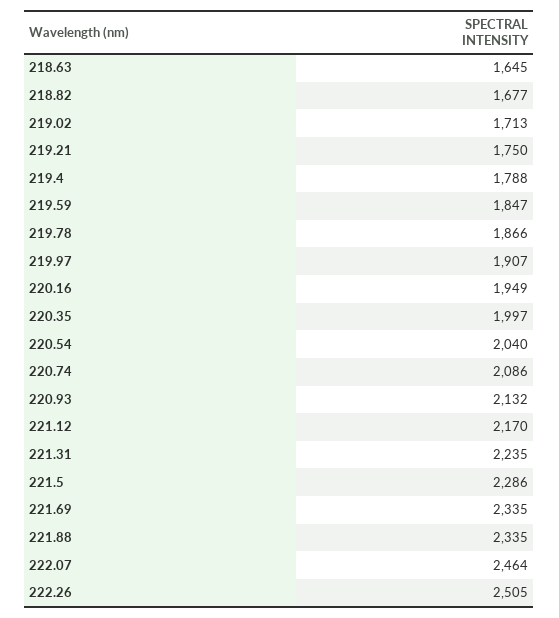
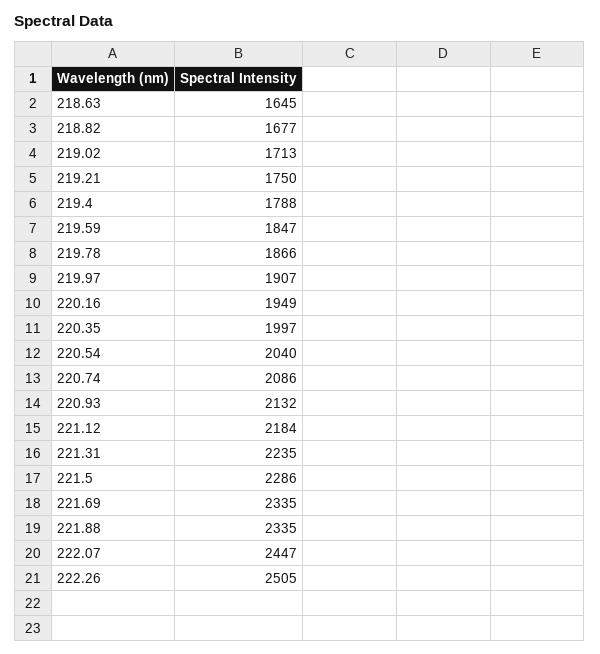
  {
    "218.63": 1645,
    "218.82": 1677,
    "219.02": 1713,
    "219.21": 1750,
    "219.4": 1788,
    "219.59": 1847,
    "219.78": 1866,
    "219.97": 1907,
    "220.16": 1949,
    "220.35": 1997,
    "220.54": 2040,
    "220.74": 2086,
    "220.93": 2132,
-   "221.12": 2170,
+   "221.12": 2184,
    "221.31": 2235,
    "221.5": 2286,
    "221.69": 2335,
    "221.88": 2335,
-   "222.07": 2464,
+   "222.07": 2447,
    "222.26": 2505
  }

